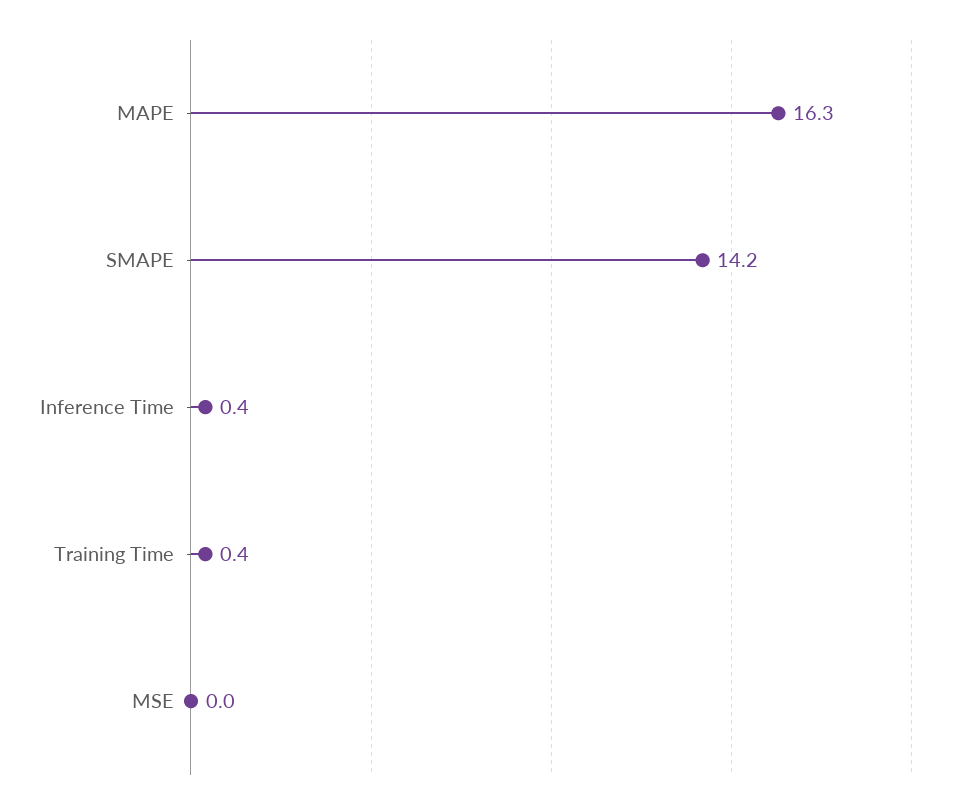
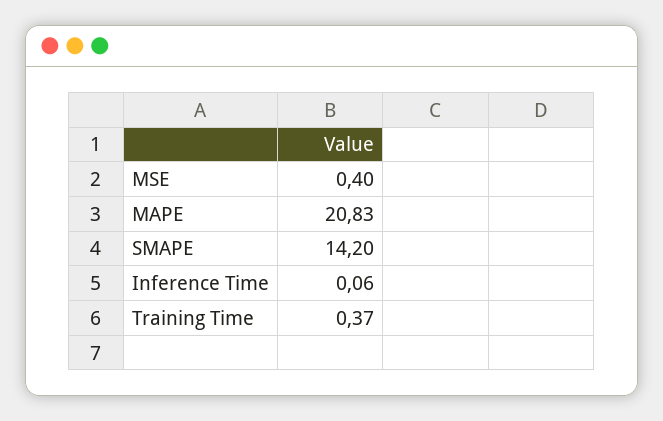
  {
-   "MAPE": 16.3,
+   "MAPE": 20.83,
    "SMAPE": 14.2,
-   "Inference Time": 0.4,
+   "Inference Time": 0.06,
    "Training Time": 0.37,
-   "MSE": 0
+   "MSE": 0.4
  }

